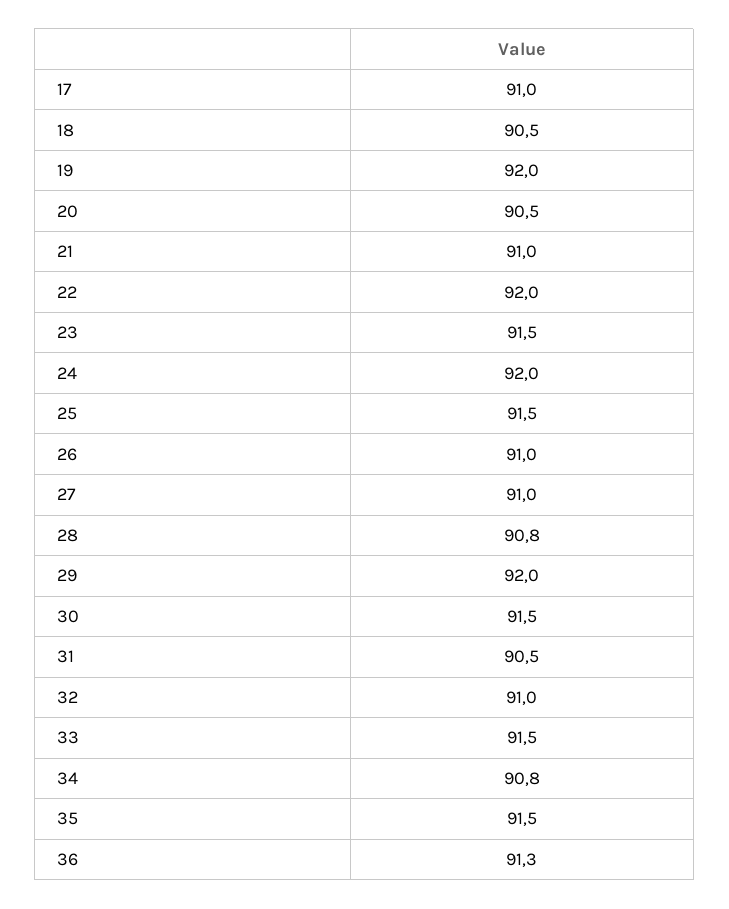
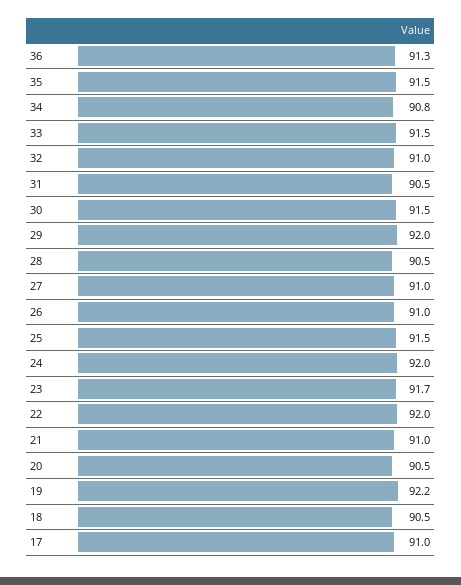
  {
    "17": 91,
    "18": 90.5,
-   "19": 92,
+   "19": 92.2,
    "20": 90.5,
    "21": 91,
    "22": 92,
-   "23": 91.5,
+   "23": 91.7,
    "24": 92,
    "25": 91.5,
    "26": 91,
    "27": 91,
-   "28": 90.8,
+   "28": 90.5,
    "29": 92,
    "30": 91.5,
    "31": 90.5,
    "32": 91,
    "33": 91.5,
    "34": 90.8,
    "35": 91.5,
    "36": 91.3
  }

